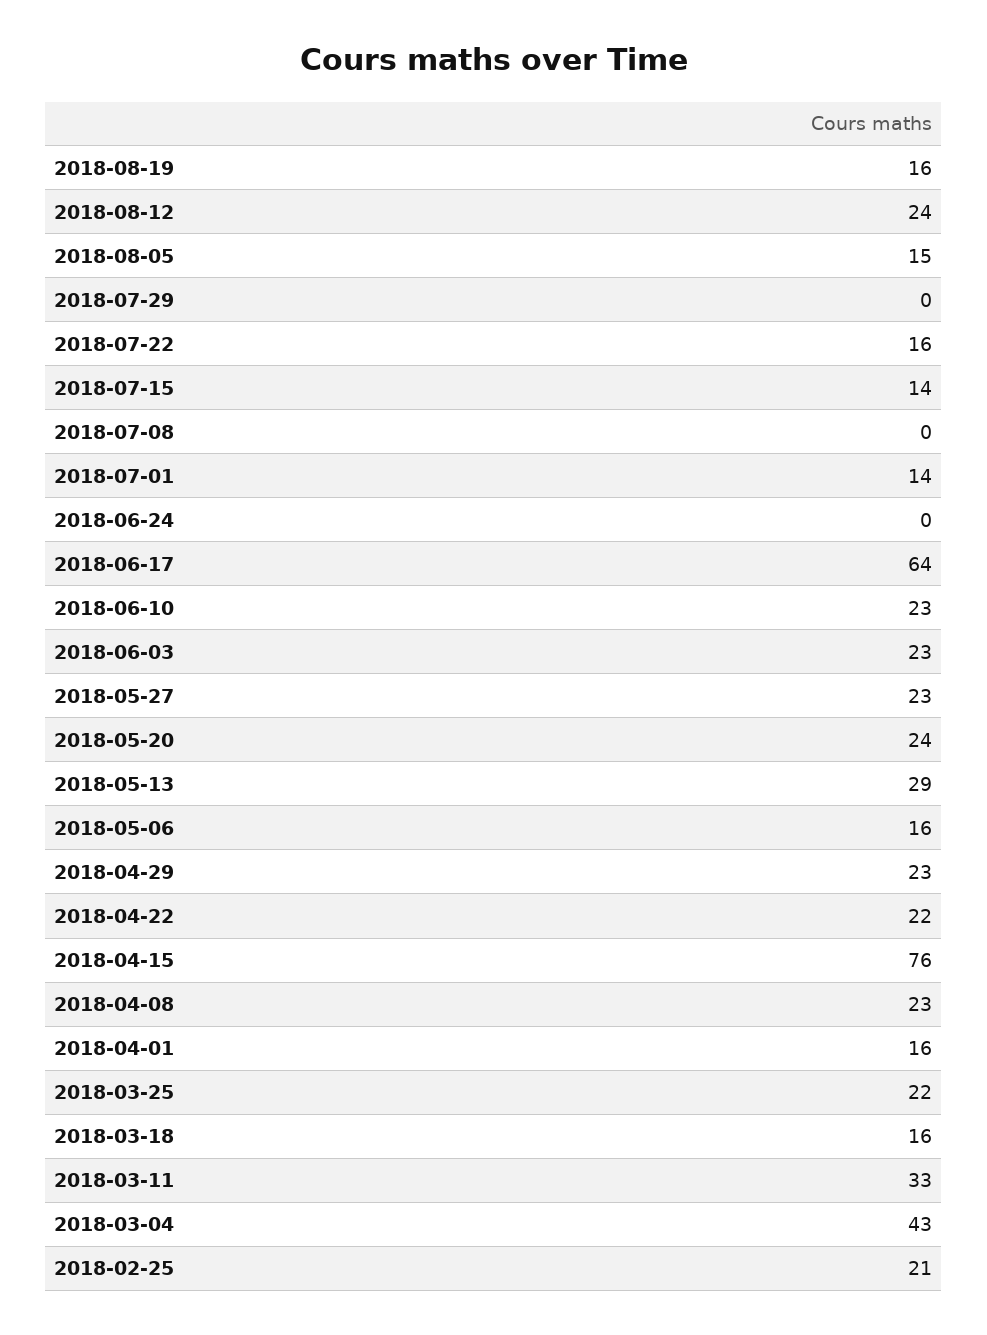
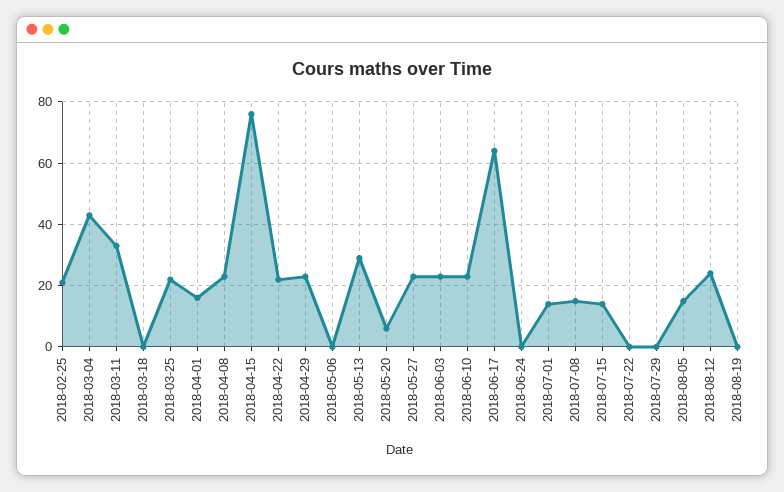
  {
-   "2018-08-19": 16,
+   "2018-08-19": 0,
    "2018-08-12": 24,
    "2018-08-05": 15,
    "2018-07-29": 0,
-   "2018-07-22": 16,
+   "2018-07-22": 0,
    "2018-07-15": 14,
-   "2018-07-08": 0,
+   "2018-07-08": 15,
    "2018-07-01": 14,
    "2018-06-24": 0,
    "2018-06-17": 64,
    "2018-06-10": 23,
    "2018-06-03": 23,
    "2018-05-27": 23,
-   "2018-05-20": 24,
+   "2018-05-20": 5,
    "2018-05-13": 29,
-   "2018-05-06": 16,
+   "2018-05-06": 0,
    "2018-04-29": 23,
    "2018-04-22": 22,
    "2018-04-15": 76,
    "2018-04-08": 23,
    "2018-04-01": 16,
    "2018-03-25": 22,
-   "2018-03-18": 16,
+   "2018-03-18": 0,
    "2018-03-11": 33,
    "2018-03-04": 43,
    "2018-02-25": 21
  }

